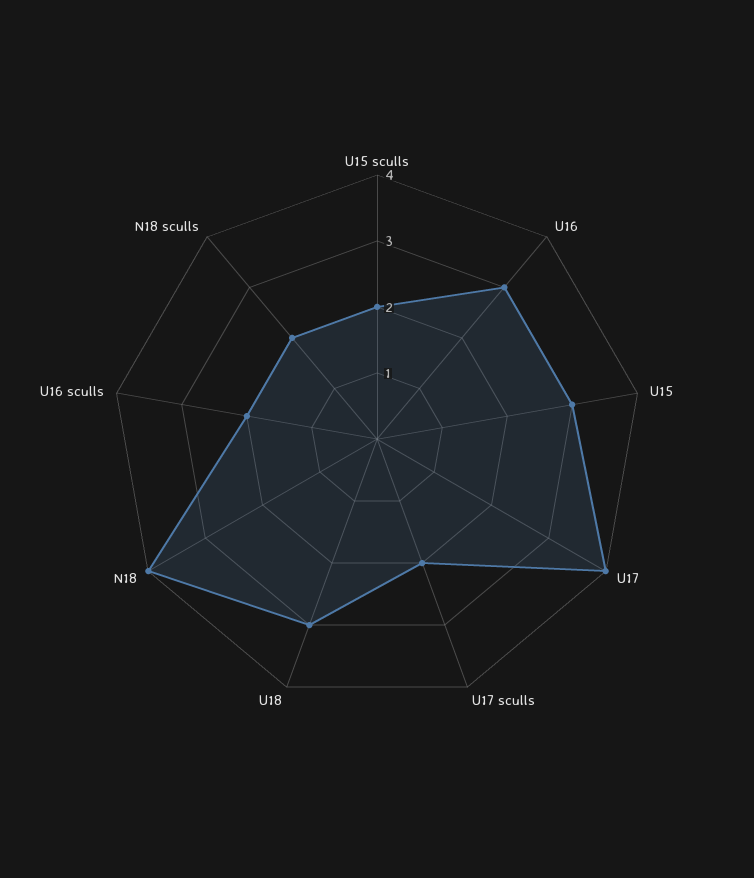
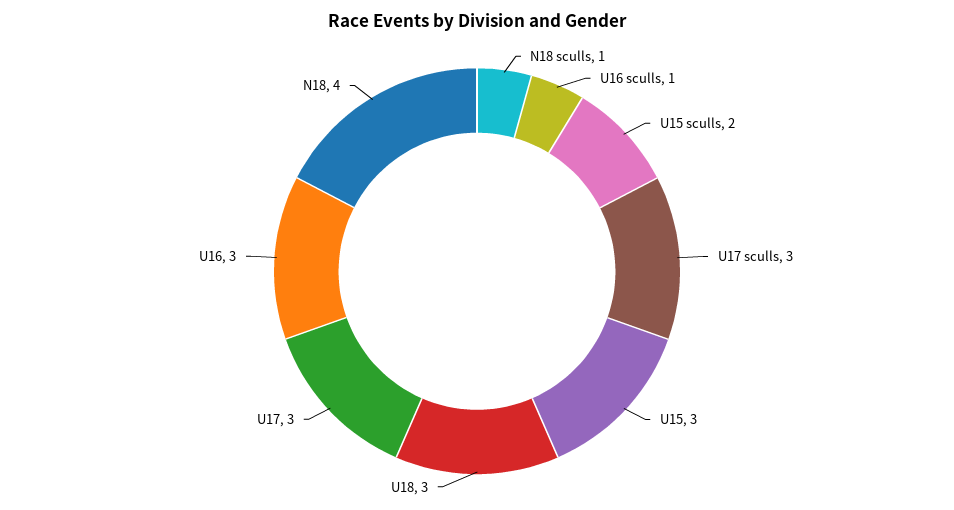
  {
    "U15 sculls": 2,
    "U16": 3,
    "U15": 3,
-   "U17": 4,
+   "U17": 3,
-   "U17 sculls": 2,
+   "U17 sculls": 3,
    "U18": 3,
    "N18": 4,
-   "U16 sculls": 2,
+   "U16 sculls": 1,
-   "N18 sculls": 2
+   "N18 sculls": 1
  }

